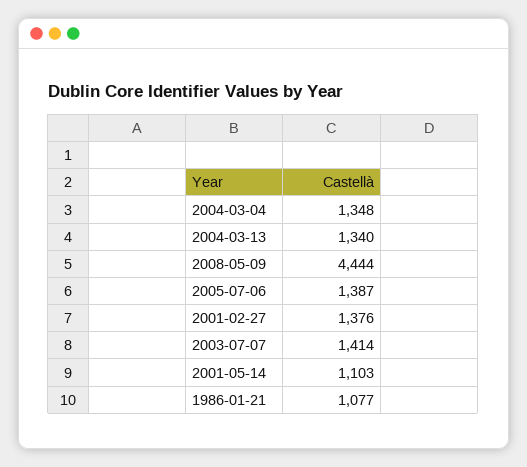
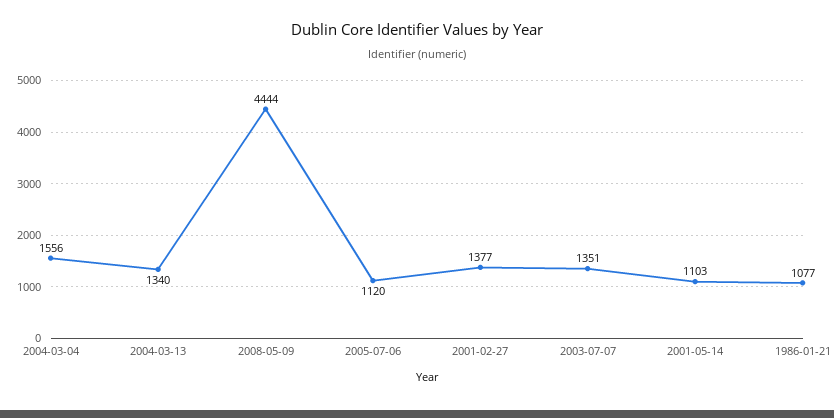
  {
-   "2004-03-04": 1348,
+   "2004-03-04": 1556,
    "2004-03-13": 1340,
    "2008-05-09": 4444,
-   "2005-07-06": 1387,
+   "2005-07-06": 1120,
-   "2001-02-27": 1376,
+   "2001-02-27": 1377,
-   "2003-07-07": 1414,
+   "2003-07-07": 1351,
    "2001-05-14": 1103,
    "1986-01-21": 1077
  }

